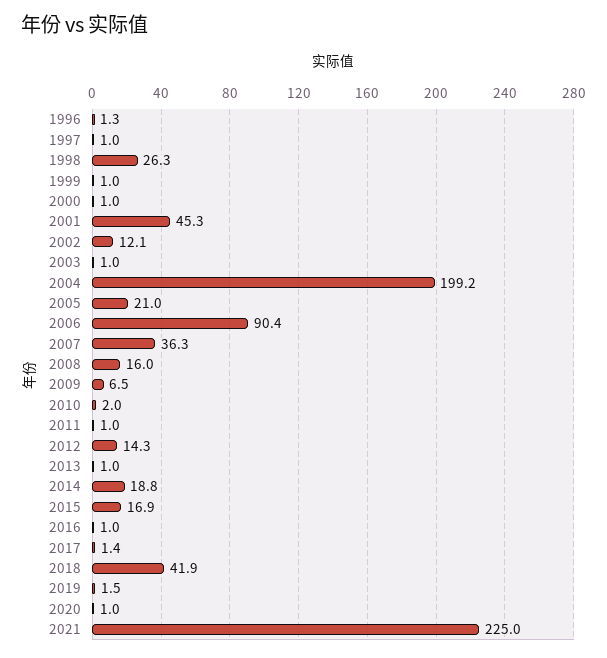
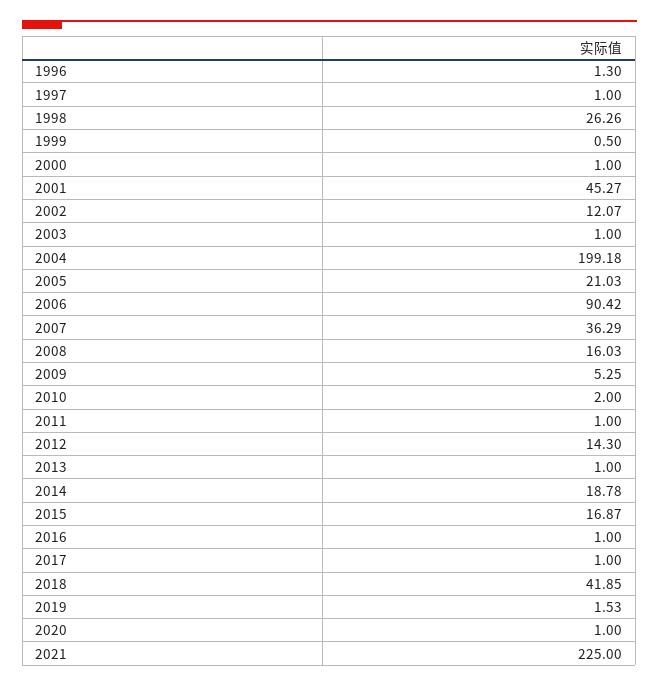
  {
    "1996": 1.3,
    "1997": 1,
    "1998": 26.26,
-   "1999": 1,
+   "1999": 0.5,
    "2000": 1,
    "2001": 45.27,
    "2002": 12.07,
    "2003": 1,
    "2004": 199.18,
    "2005": 21.03,
    "2006": 90.42,
    "2007": 36.29,
    "2008": 16.03,
-   "2009": 6.5,
+   "2009": 5.25,
    "2010": 2,
    "2011": 1,
    "2012": 14.3,
    "2013": 1,
    "2014": 18.78,
    "2015": 16.87,
    "2016": 1,
-   "2017": 1.4,
+   "2017": 1,
    "2018": 41.85,
    "2019": 1.53,
    "2020": 1,
    "2021": 225
  }

